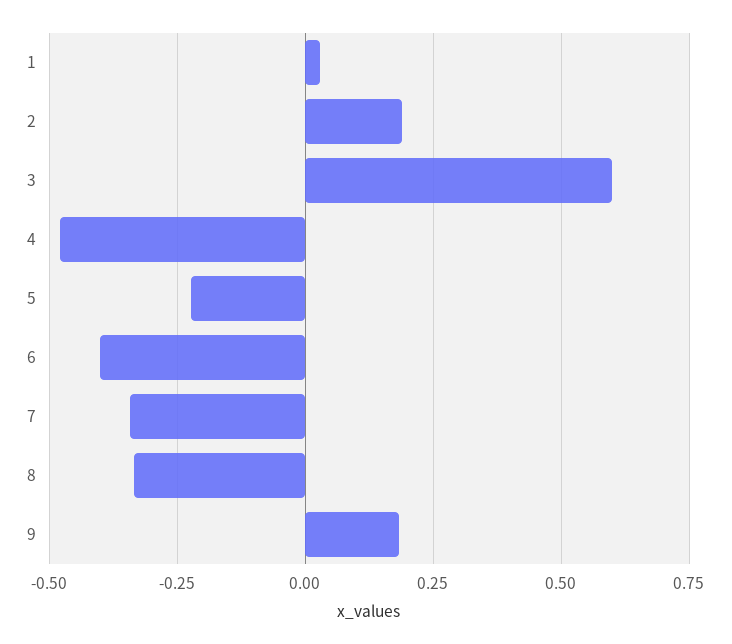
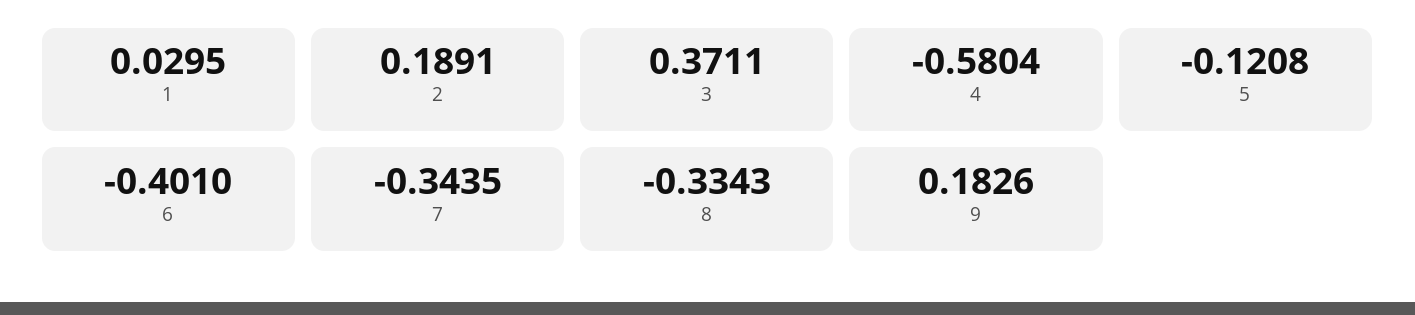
  {
    "1": 0.0295,
    "2": 0.1891,
-   "3": 0.6,
+   "3": 0.3711,
-   "4": -0.475,
+   "4": -0.5804,
-   "5": -0.225,
+   "5": -0.1208,
    "6": -0.401,
    "7": -0.3435,
    "8": -0.3343,
    "9": 0.1826
  }

